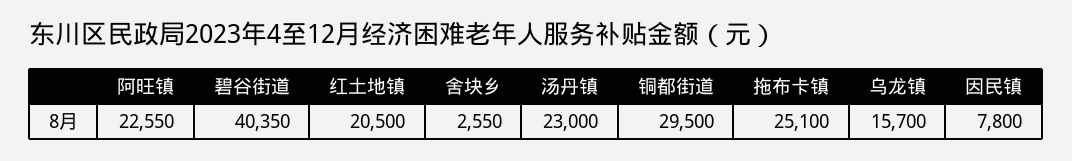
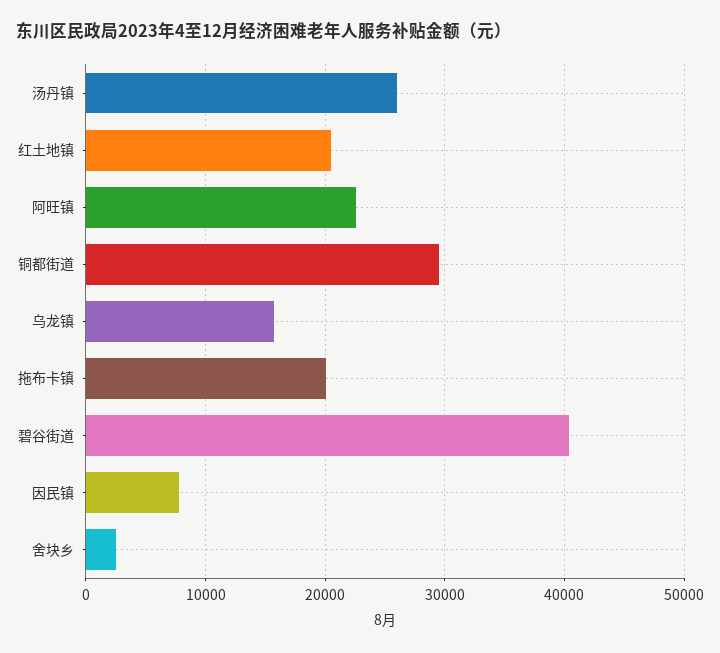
  {
    "阿旺镇": 22550,
    "碧谷街道": 40350,
    "红土地镇": 20500,
    "舍块乡": 2550,
-   "汤丹镇": 23000,
+   "汤丹镇": 26000,
    "铜都街道": 29500,
-   "拖布卡镇": 25100,
+   "拖布卡镇": 20000,
    "乌龙镇": 15700,
    "因民镇": 7800
  }

